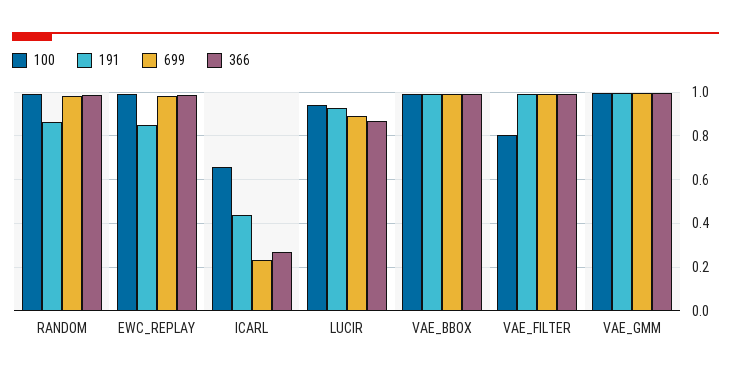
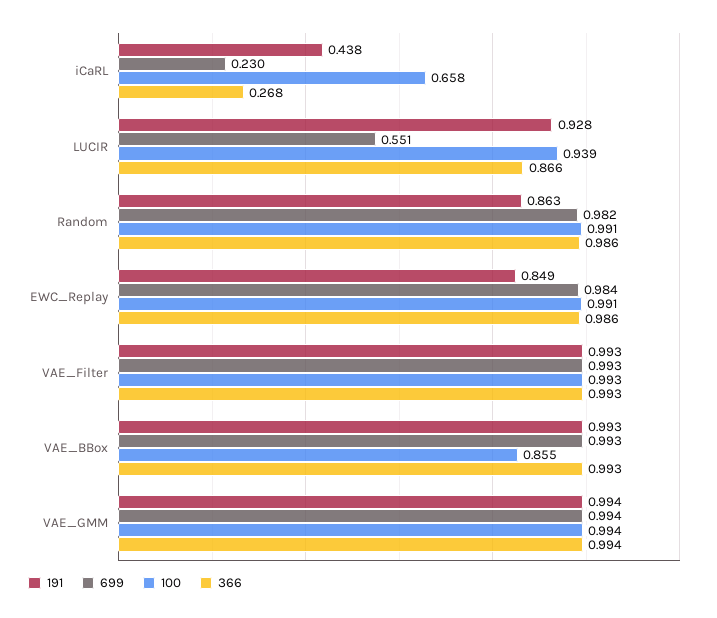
  {
    "100": {
      "RANDOM": 0.991,
      "EWC_REPLAY": 0.991,
      "ICARL": 0.658,
      "LUCIR": 0.939,
-     "VAE_BBOX": 1,
+     "VAE_BBOX": 0.855,
-     "VAE_FILTER": 0.8,
+     "VAE_FILTER": 0.993,
      "VAE_GMM": 0.994
    },
    "191": {
      "RANDOM": 0.863,
      "EWC_REPLAY": 0.849,
      "ICARL": 0.438,
      "LUCIR": 0.928,
      "VAE_BBOX": 0.993,
      "VAE_FILTER": 0.993,
      "VAE_GMM": 0.994
    },
    "699": {
      "RANDOM": 0.982,
      "EWC_REPLAY": 0.984,
      "ICARL": 0.23,
-     "LUCIR": 0.9,
+     "LUCIR": 0.551,
      "VAE_BBOX": 0.993,
      "VAE_FILTER": 0.993,
      "VAE_GMM": 0.994
    },
    "366": {
      "RANDOM": 0.986,
      "EWC_REPLAY": 0.986,
      "ICARL": 0.268,
      "LUCIR": 0.866,
      "VAE_BBOX": 0.993,
      "VAE_FILTER": 0.993,
      "VAE_GMM": 0.994
    }
  }

